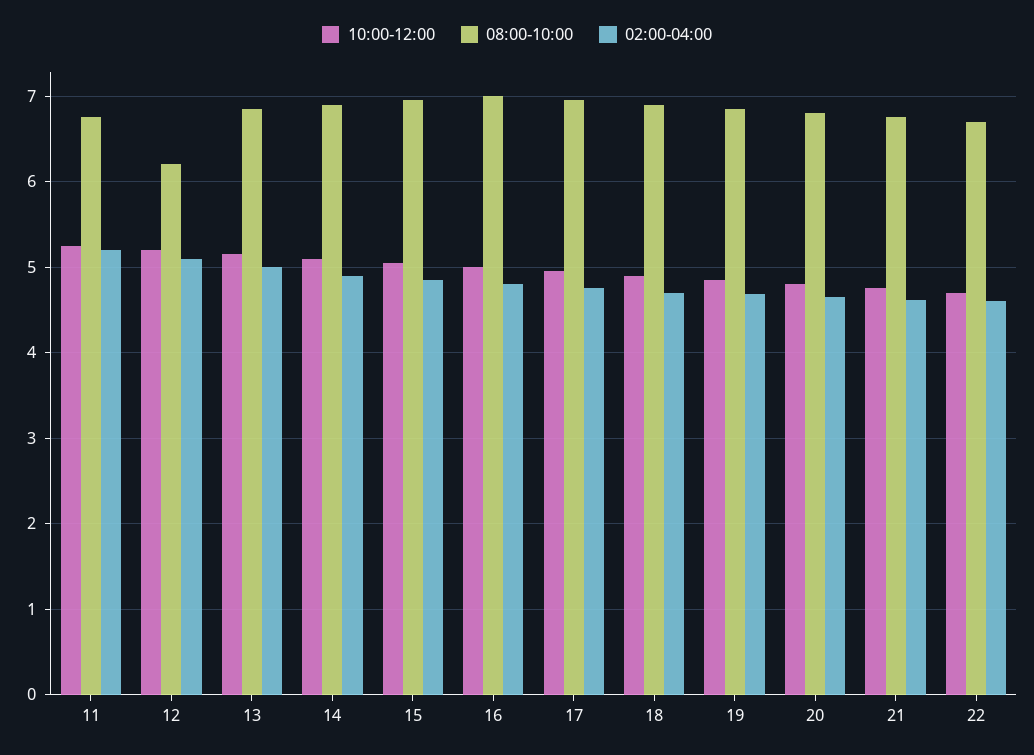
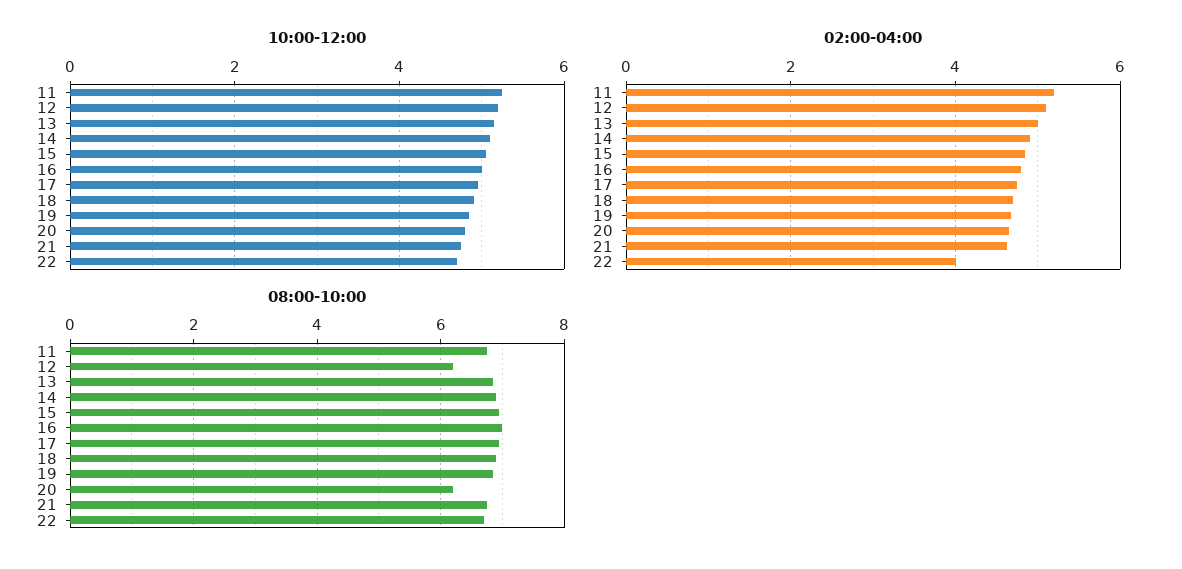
  {
    "10:00-12:00": {
      "11": 5.3,
      "12": 5.2,
      "13": 5.2,
      "14": 5.1,
      "15": 5.1,
      "16": 5,
      "17": 5,
      "18": 4.9,
      "19": 4.9,
      "20": 4.8,
      "21": 4.8,
      "22": 4.7
    },
    "08:00-10:00": {
      "11": 6.8,
      "12": 6.2,
      "13": 6.9,
      "14": 6.9,
      "15": 7,
      "16": 7,
      "17": 7,
      "18": 6.9,
      "19": 6.9,
-     "20": 6.8,
+     "20": 6.2,
      "21": 6.8,
      "22": 6.7
    },
    "02:00-04:00": {
      "11": 5.2,
      "12": 5.1,
      "13": 5,
      "14": 4.9,
      "15": 4.9,
      "16": 4.8,
      "17": 4.8,
      "18": 4.7,
      "19": 4.7,
      "20": 4.7,
      "21": 4.6,
-     "22": 4.6
+     "22": 4
    }
  }

